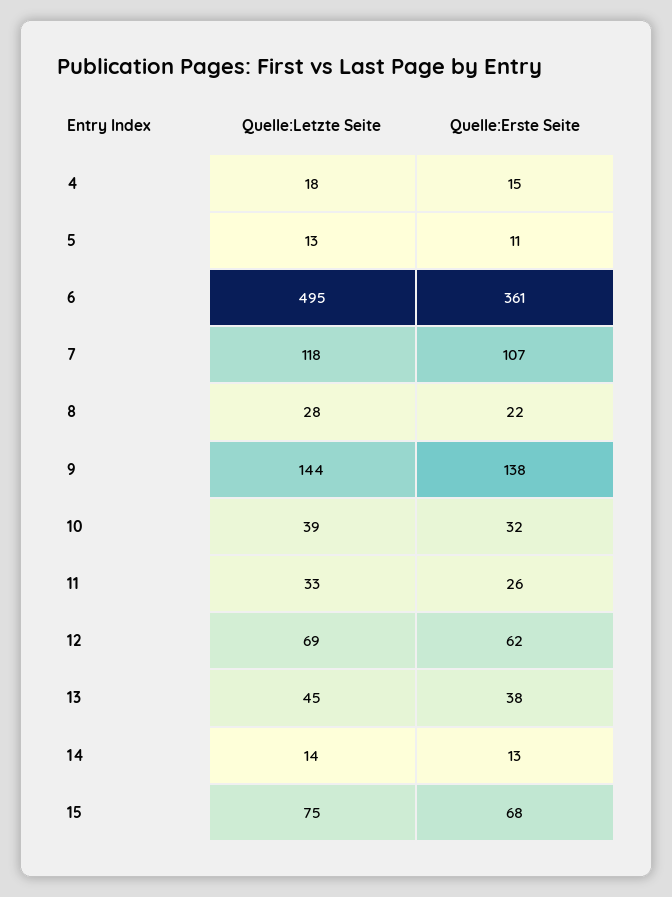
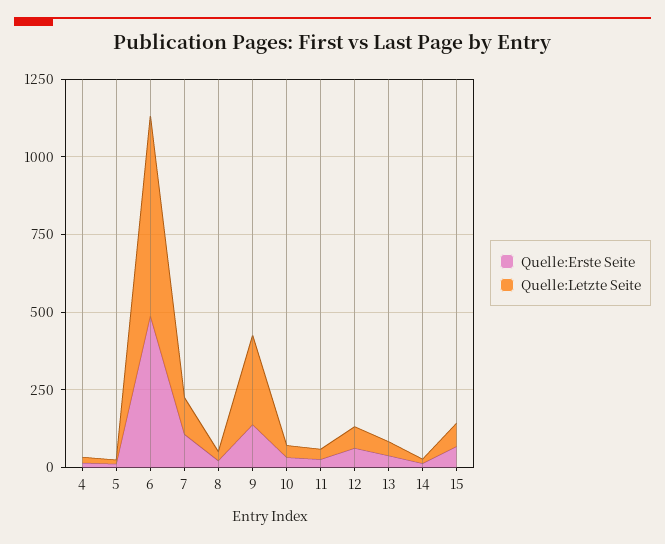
  {
    "Quelle:Letzte Seite": {
      "4": 18,
      "5": 13,
-     "6": 495,
+     "6": 650,
      "7": 118,
      "8": 28,
-     "9": 144,
+     "9": 300,
      "10": 39,
      "11": 33,
      "12": 69,
      "13": 45,
      "14": 14,
      "15": 75
    },
    "Quelle:Erste Seite": {
      "4": 15,
      "5": 11,
-     "6": 361,
+     "6": 500,
      "7": 107,
      "8": 22,
      "9": 138,
      "10": 32,
      "11": 26,
      "12": 62,
      "13": 38,
      "14": 13,
      "15": 68
    }
  }

